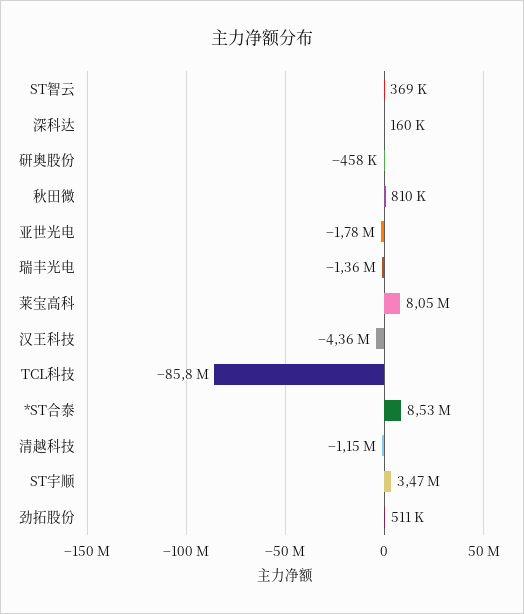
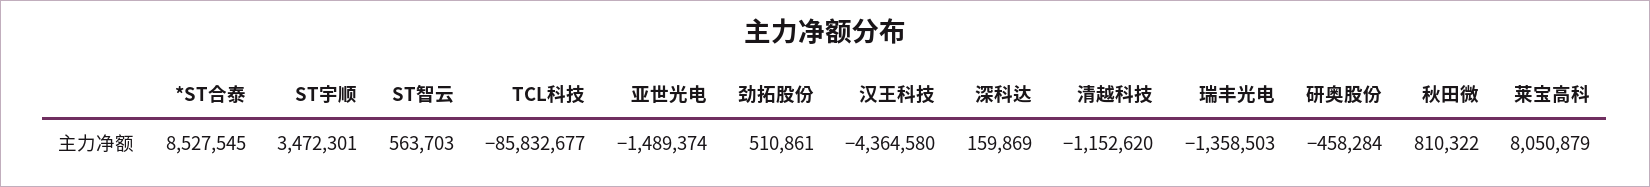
  {
-   "ST智云": 369000,
+   "ST智云": 563703,
    "深科达": 159869,
    "研奥股份": -458284,
    "秋田微": 810322,
-   "亚世光电": -1780000,
+   "亚世光电": -1489374,
    "瑞丰光电": -1358503,
    "莱宝高科": 8050879,
    "汉王科技": -4364580,
    "TCL科技": -85832677,
    "*ST合泰": 8527545,
    "清越科技": -1152620,
    "ST宇顺": 3472301,
    "劲拓股份": 510861
  }

